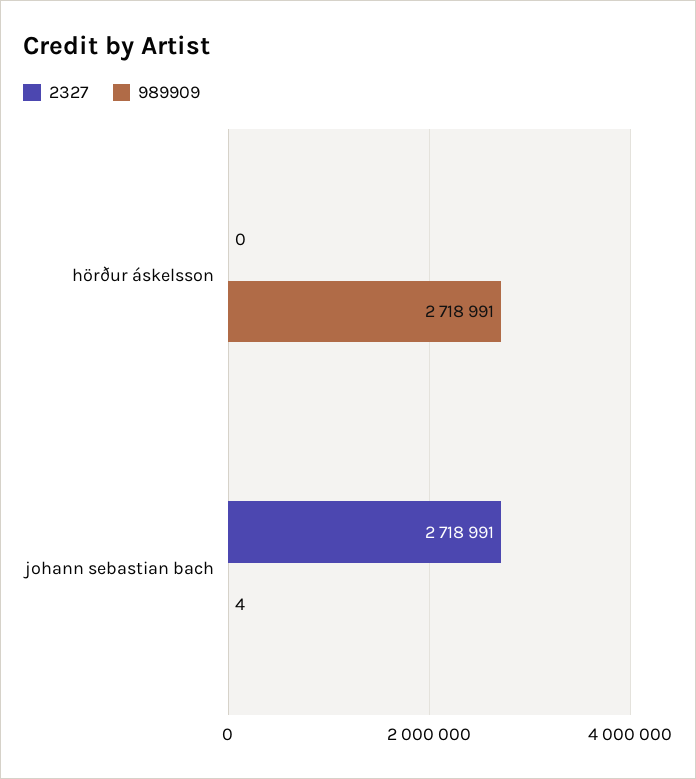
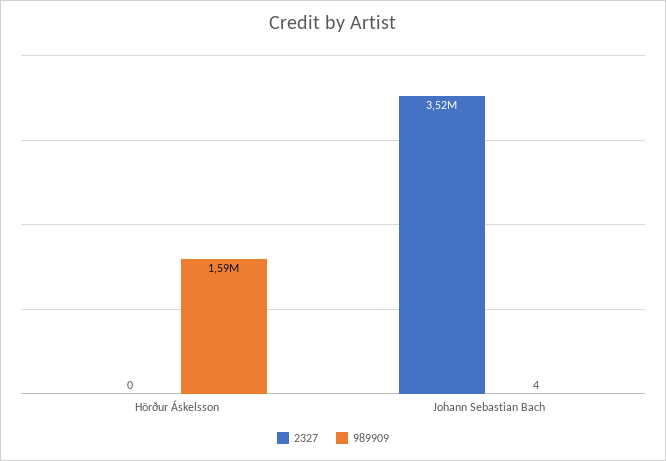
  {
    "2327": {
      "hörður áskelsson": 0,
-     "johann sebastian bach": 2718991
+     "johann sebastian bach": 3520000
    },
    "989909": {
-     "hörður áskelsson": 2718991,
+     "hörður áskelsson": 1590000,
      "johann sebastian bach": 4
    }
  }

